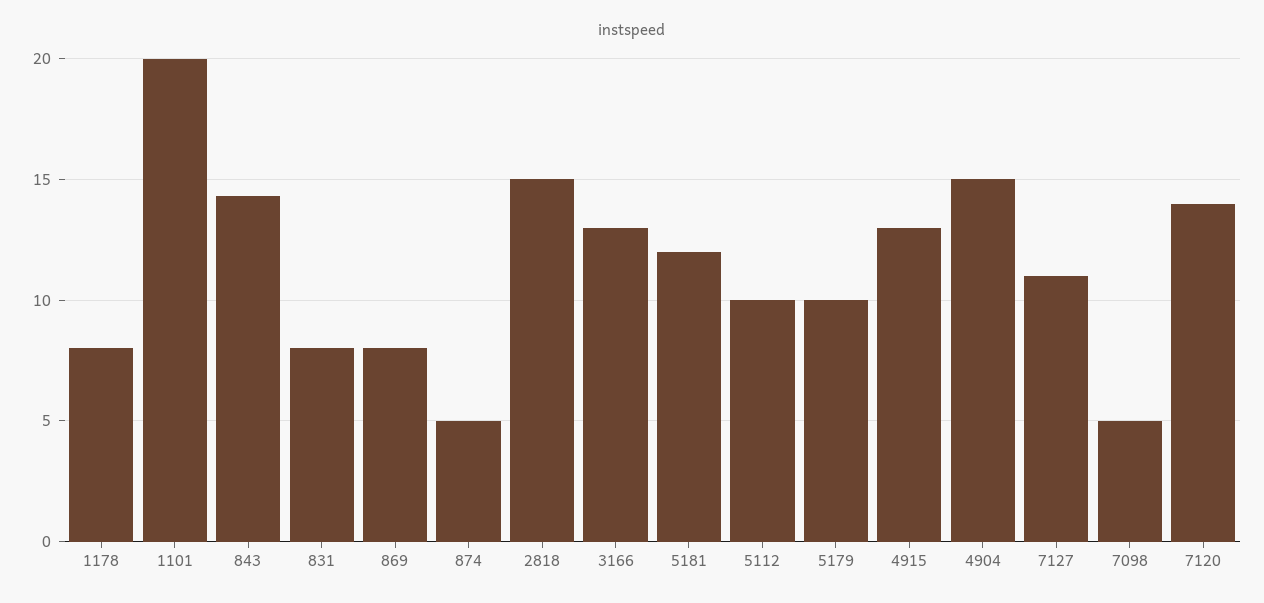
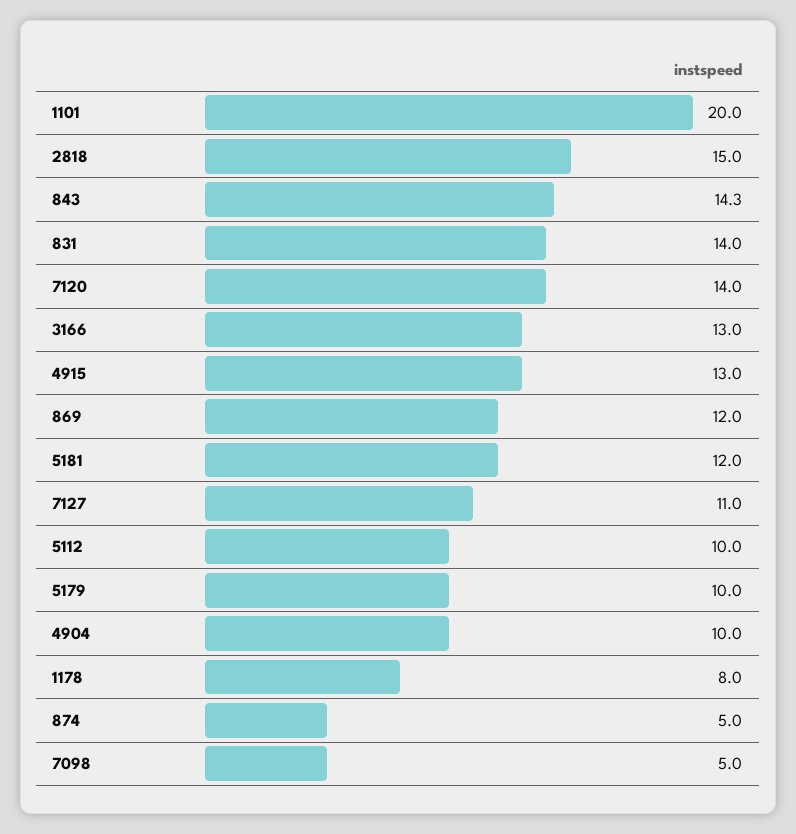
  {
    "1178": 8,
    "1101": 20,
    "843": 14.3,
-   "831": 8,
+   "831": 14,
-   "869": 8,
+   "869": 12,
    "874": 5,
    "2818": 15,
    "3166": 13,
    "5181": 12,
    "5112": 10,
    "5179": 10,
    "4915": 13,
-   "4904": 15,
+   "4904": 10,
    "7127": 11,
    "7098": 5,
    "7120": 14
  }

